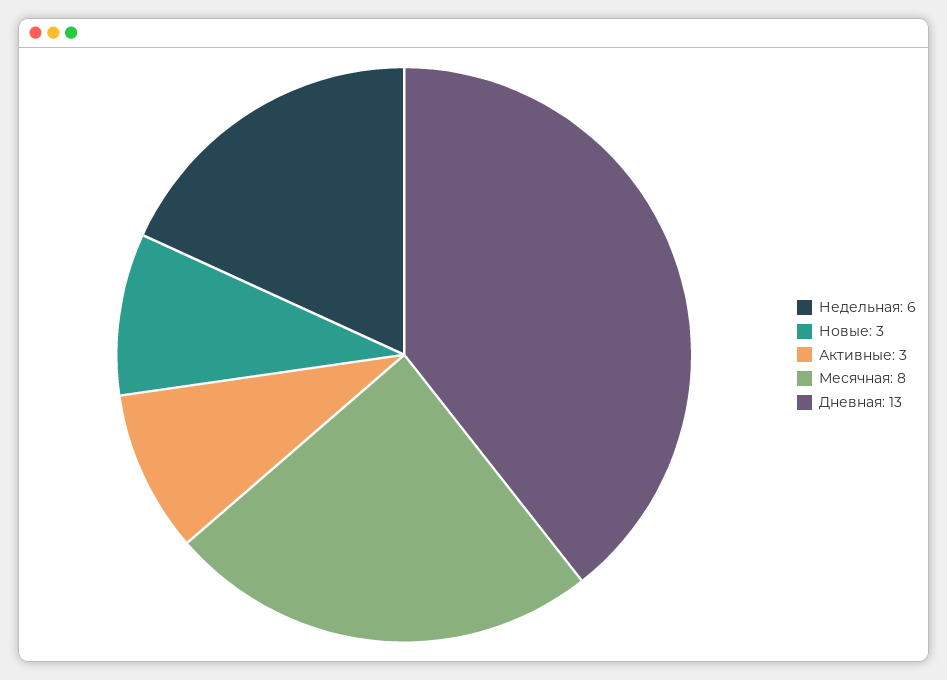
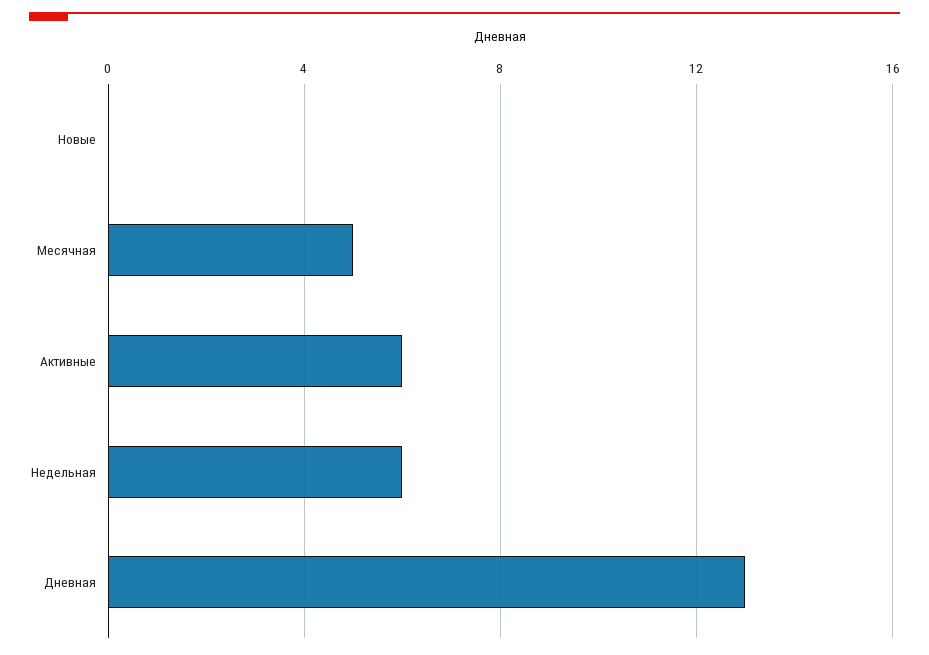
  {
    "Недельная": 6,
-   "Новые": 3,
+   "Новые": 0,
-   "Активные": 3,
+   "Активные": 6,
-   "Месячная": 8,
+   "Месячная": 5,
    "Дневная": 13
  }

